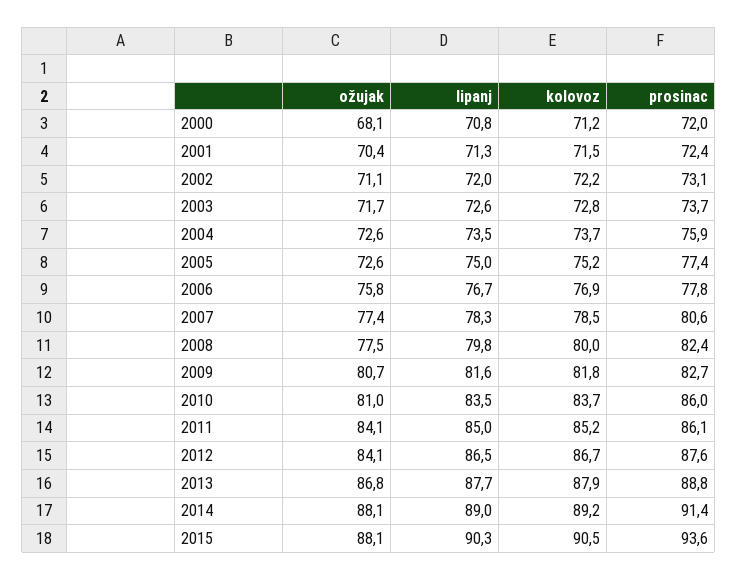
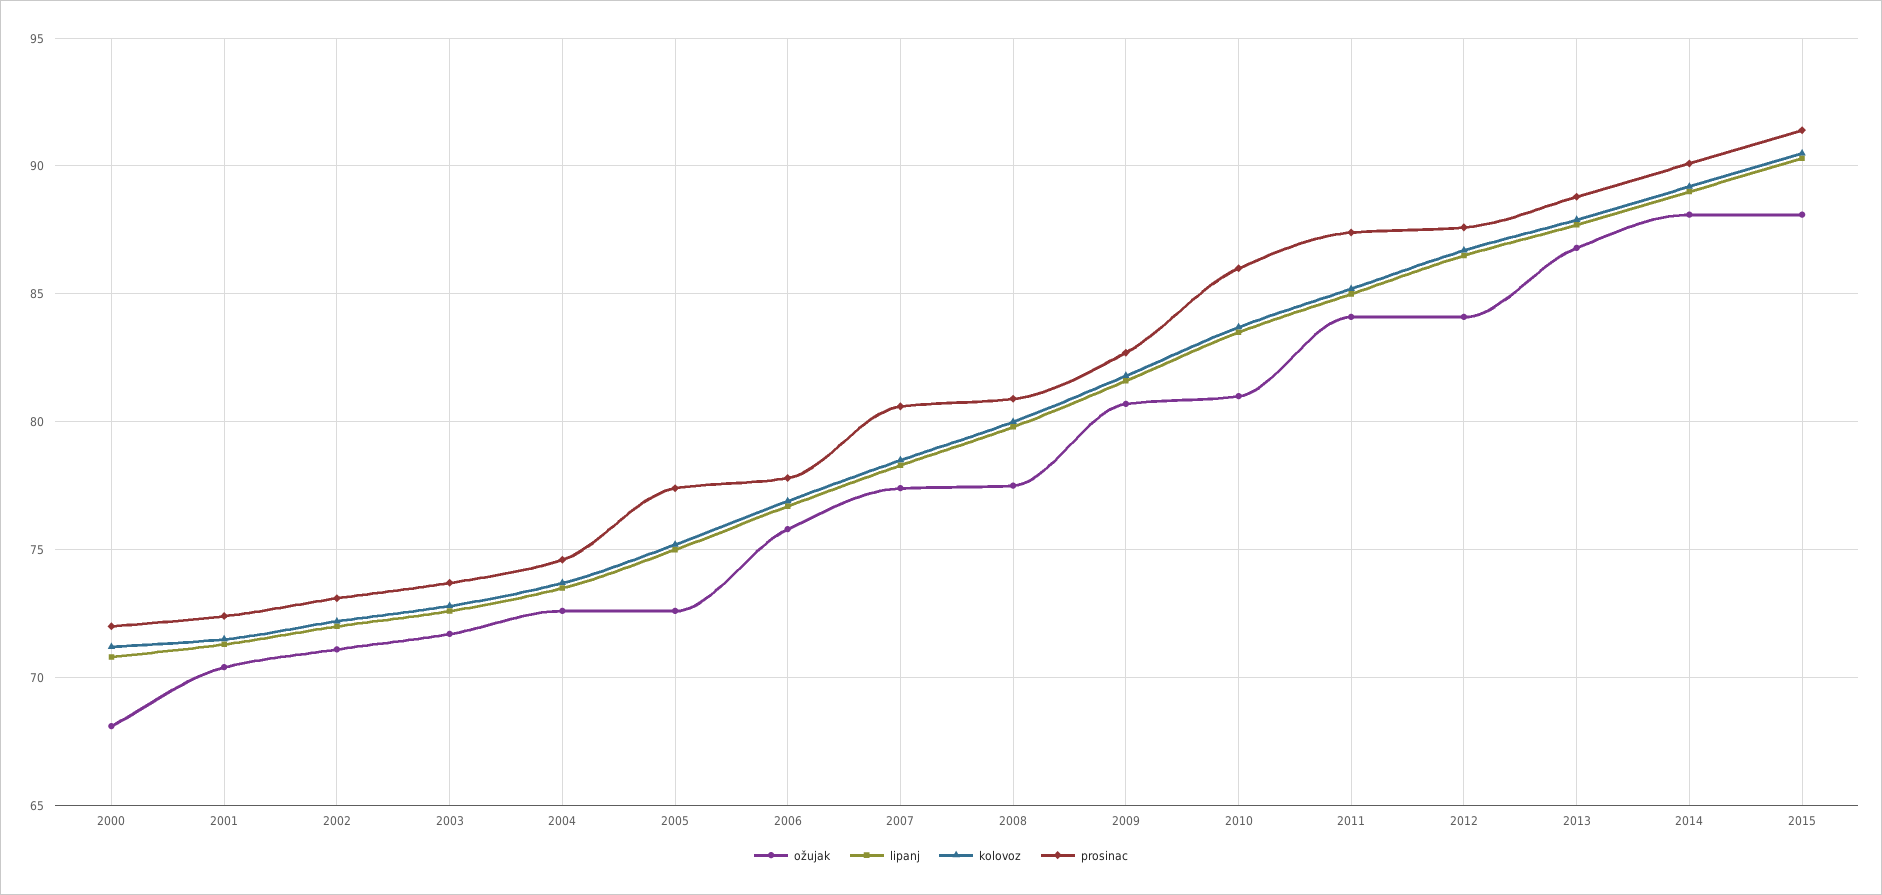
  {
    "ožujak": {
      "2000": 68.1,
      "2001": 70.4,
      "2002": 71.1,
      "2003": 71.7,
      "2004": 72.6,
      "2005": 72.6,
      "2006": 75.8,
      "2007": 77.4,
      "2008": 77.5,
      "2009": 80.7,
      "2010": 81,
      "2011": 84.1,
      "2012": 84.1,
      "2013": 86.8,
      "2014": 88.1,
      "2015": 88.1
    },
    "lipanj": {
      "2000": 70.8,
      "2001": 71.3,
      "2002": 72,
      "2003": 72.6,
      "2004": 73.5,
      "2005": 75,
      "2006": 76.7,
      "2007": 78.3,
      "2008": 79.8,
      "2009": 81.6,
      "2010": 83.5,
      "2011": 85,
      "2012": 86.5,
      "2013": 87.7,
      "2014": 89,
      "2015": 90.3
    },
    "kolovoz": {
      "2000": 71.2,
      "2001": 71.5,
      "2002": 72.2,
      "2003": 72.8,
      "2004": 73.7,
      "2005": 75.2,
      "2006": 76.9,
      "2007": 78.5,
      "2008": 80,
      "2009": 81.8,
      "2010": 83.7,
      "2011": 85.2,
      "2012": 86.7,
      "2013": 87.9,
      "2014": 89.2,
      "2015": 90.5
    },
    "prosinac": {
      "2000": 72,
      "2001": 72.4,
      "2002": 73.1,
      "2003": 73.7,
-     "2004": 75.9,
+     "2004": 74.5,
      "2005": 77.4,
      "2006": 77.8,
      "2007": 80.6,
-     "2008": 82.4,
+     "2008": 81,
      "2009": 82.7,
      "2010": 86,
-     "2011": 86.1,
+     "2011": 87.5,
      "2012": 87.6,
      "2013": 88.8,
-     "2014": 91.4,
+     "2014": 90,
-     "2015": 93.6
+     "2015": 91.5
    }
  }

